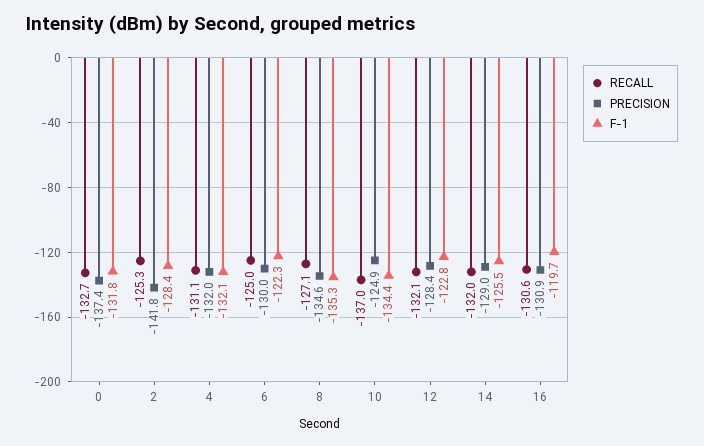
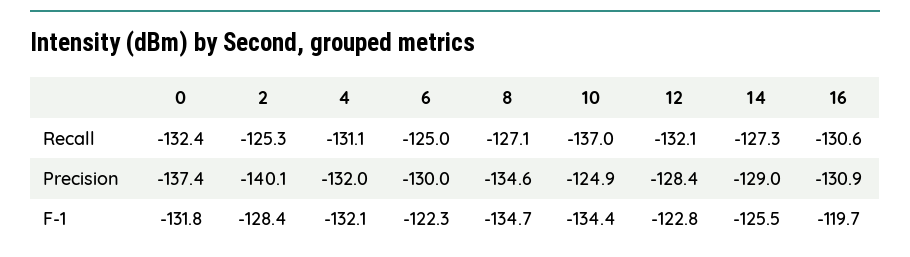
  {
    "RECALL": {
-     "0": -132.7,
+     "0": -132.4,
      "2": -125.3,
      "4": -131.1,
      "6": -125,
      "8": -127.1,
      "10": -137,
      "12": -132.1,
-     "14": -132,
+     "14": -127.3,
      "16": -130.6
    },
    "PRECISION": {
      "0": -137.4,
-     "2": -141.8,
+     "2": -140.1,
      "4": -132,
      "6": -130,
      "8": -134.6,
      "10": -124.9,
      "12": -128.4,
      "14": -129,
      "16": -130.9
    },
    "F-1": {
      "0": -131.8,
      "2": -128.4,
      "4": -132.1,
      "6": -122.3,
-     "8": -135.3,
+     "8": -134.7,
      "10": -134.4,
      "12": -122.8,
      "14": -125.5,
      "16": -119.7
    }
  }

